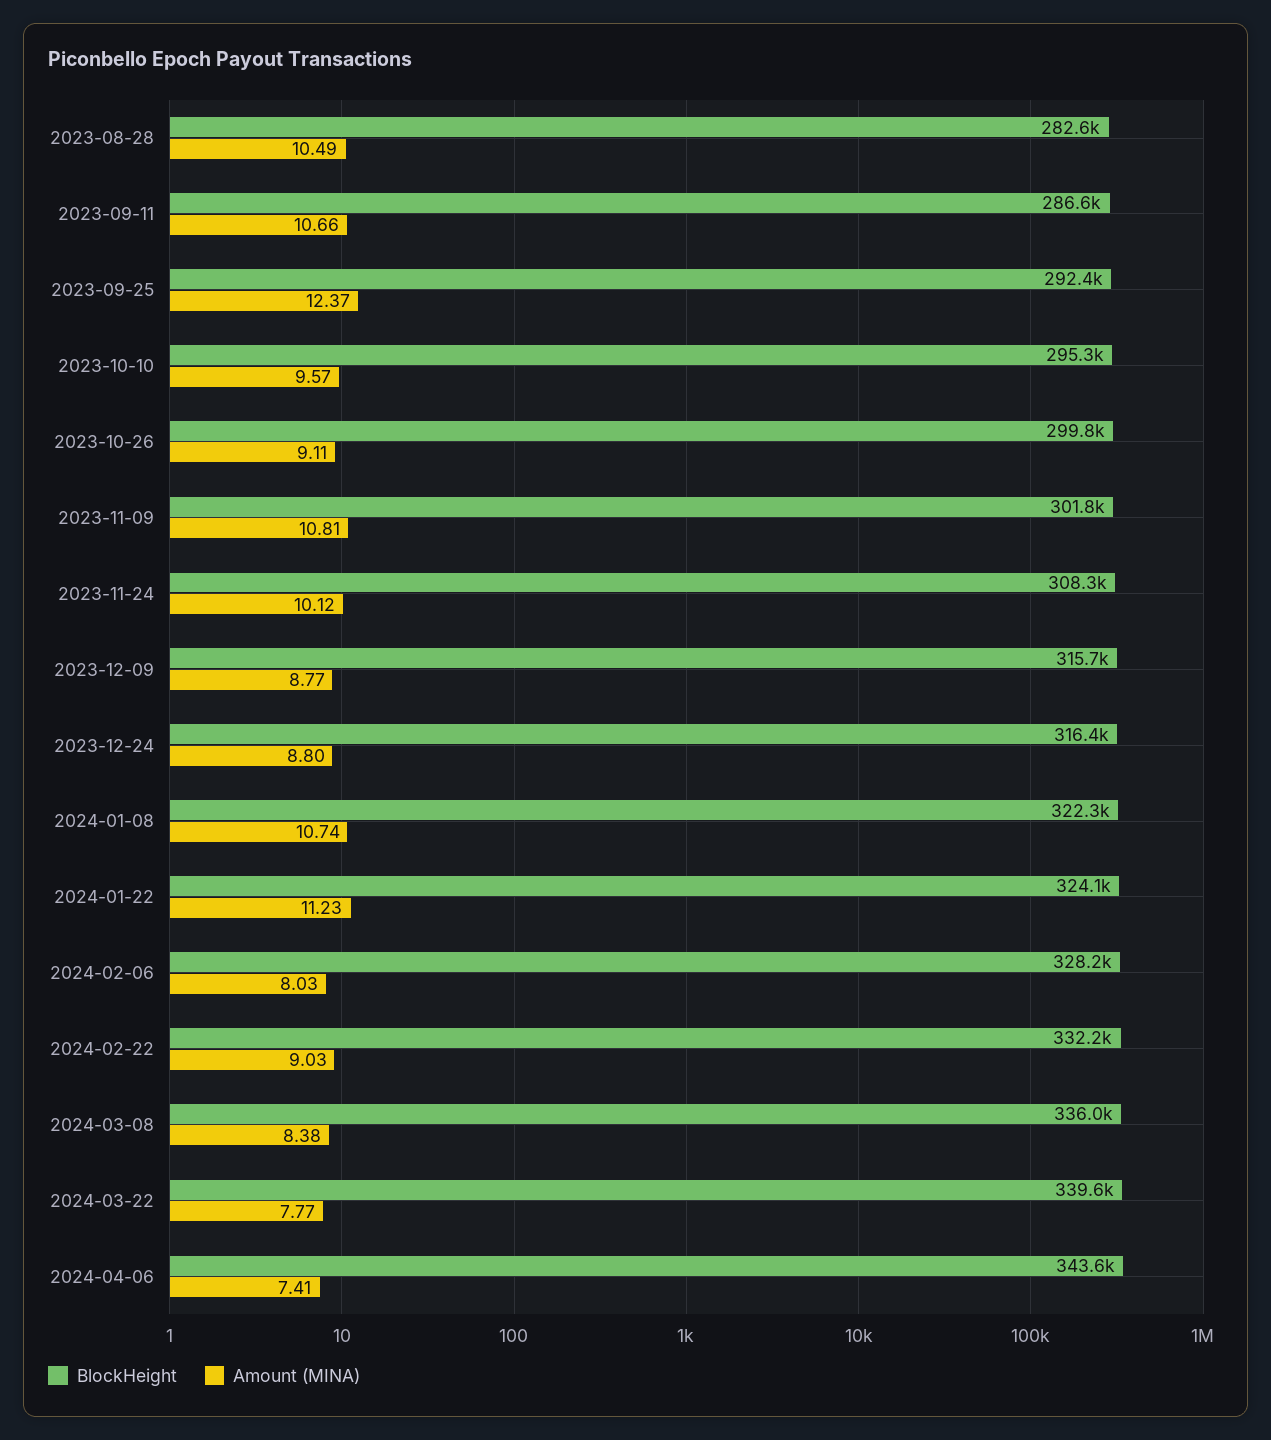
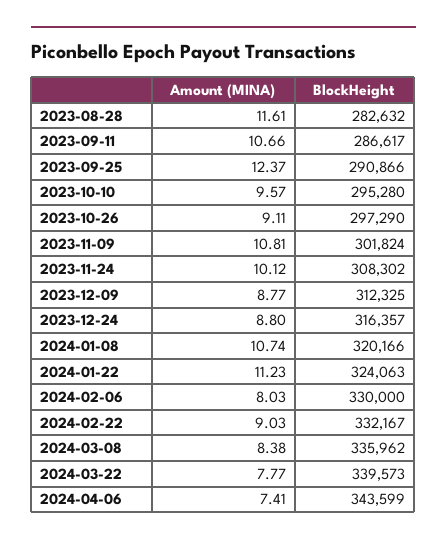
  {
    "BlockHeight": {
      "2023-08-28": 282632,
      "2023-09-11": 286617,
-     "2023-09-25": 292400,
+     "2023-09-25": 290866,
      "2023-10-10": 295280,
-     "2023-10-26": 299800,
+     "2023-10-26": 297290,
      "2023-11-09": 301824,
      "2023-11-24": 308302,
-     "2023-12-09": 315700,
+     "2023-12-09": 312325,
      "2023-12-24": 316357,
-     "2024-01-08": 322300,
+     "2024-01-08": 320166,
      "2024-01-22": 324063,
-     "2024-02-06": 328200,
+     "2024-02-06": 330000,
      "2024-02-22": 332167,
      "2024-03-08": 335962,
      "2024-03-22": 339573,
      "2024-04-06": 343599
    },
    "Amount (MINA)": {
-     "2023-08-28": 10.49,
+     "2023-08-28": 11.61,
      "2023-09-11": 10.66,
      "2023-09-25": 12.37,
      "2023-10-10": 9.57,
      "2023-10-26": 9.11,
      "2023-11-09": 10.81,
      "2023-11-24": 10.12,
      "2023-12-09": 8.77,
      "2023-12-24": 8.8,
      "2024-01-08": 10.74,
      "2024-01-22": 11.23,
      "2024-02-06": 8.03,
      "2024-02-22": 9.03,
      "2024-03-08": 8.38,
      "2024-03-22": 7.77,
      "2024-04-06": 7.41
    }
  }

